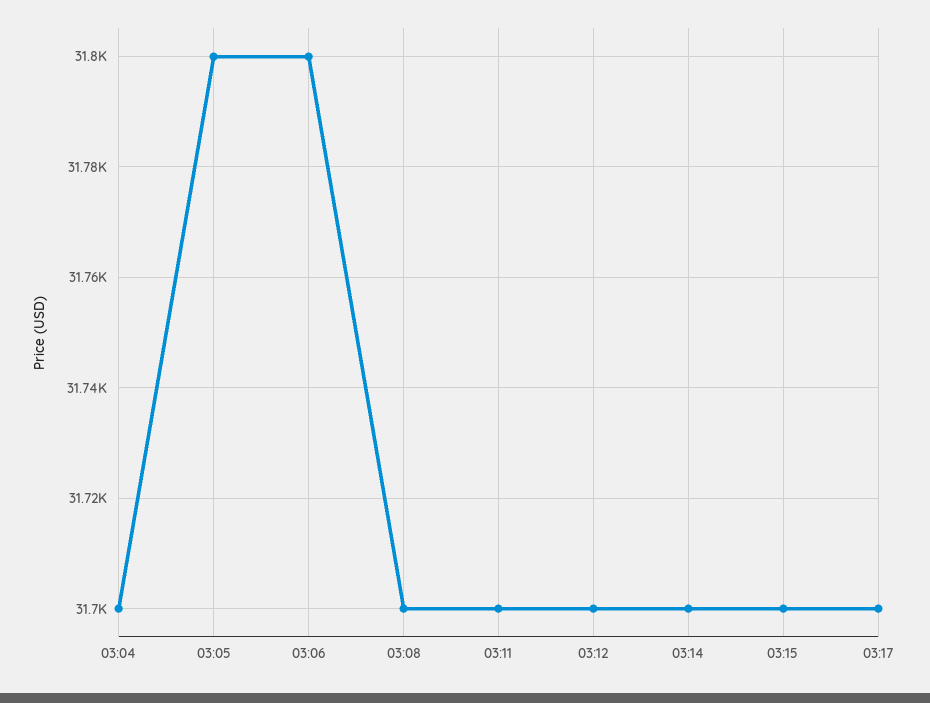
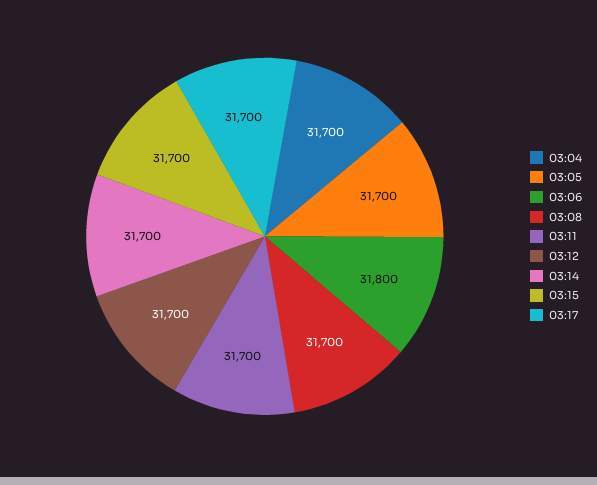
  {
    "03:04": 31700,
-   "03:05": 31800,
+   "03:05": 31700,
    "03:06": 31800,
    "03:08": 31700,
    "03:11": 31700,
    "03:12": 31700,
    "03:14": 31700,
    "03:15": 31700,
    "03:17": 31700
  }

